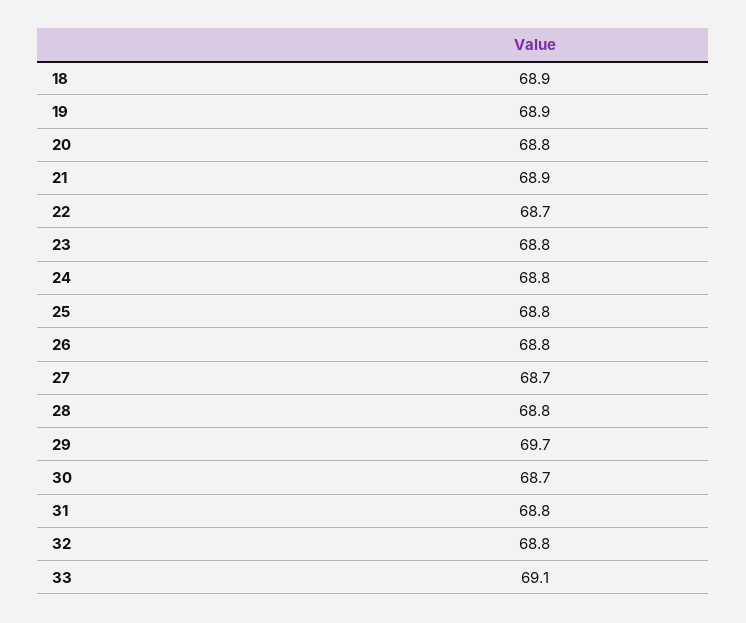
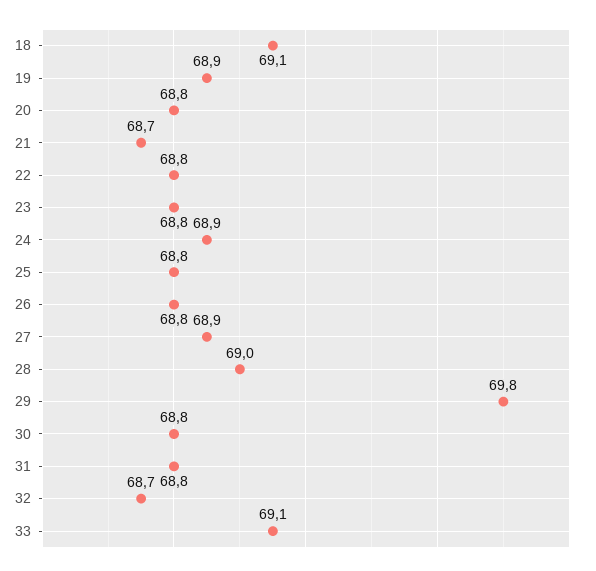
  {
-   "18": 68.9,
+   "18": 69.1,
    "19": 68.9,
    "20": 68.8,
-   "21": 68.9,
+   "21": 68.7,
-   "22": 68.7,
+   "22": 68.8,
    "23": 68.8,
-   "24": 68.8,
+   "24": 68.9,
    "25": 68.8,
    "26": 68.8,
-   "27": 68.7,
+   "27": 68.9,
-   "28": 68.8,
+   "28": 69,
-   "29": 69.7,
+   "29": 69.8,
-   "30": 68.7,
+   "30": 68.8,
    "31": 68.8,
-   "32": 68.8,
+   "32": 68.7,
    "33": 69.1
  }

